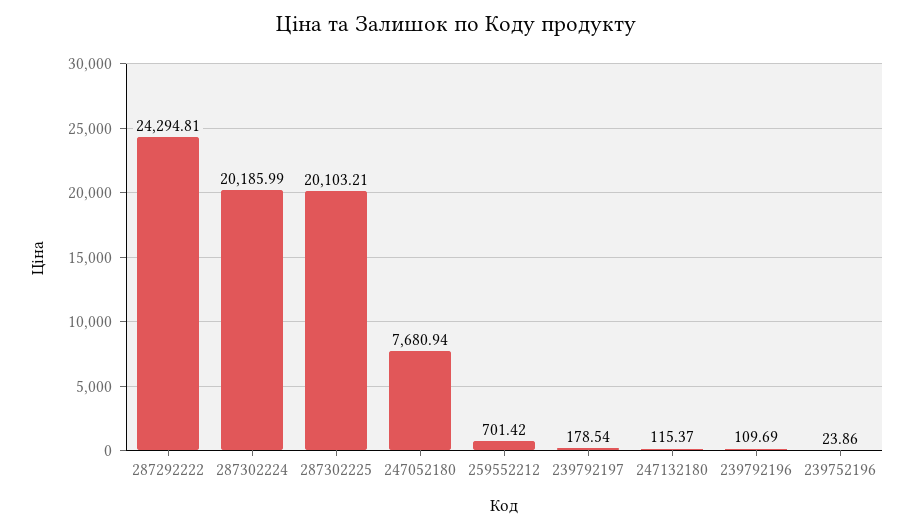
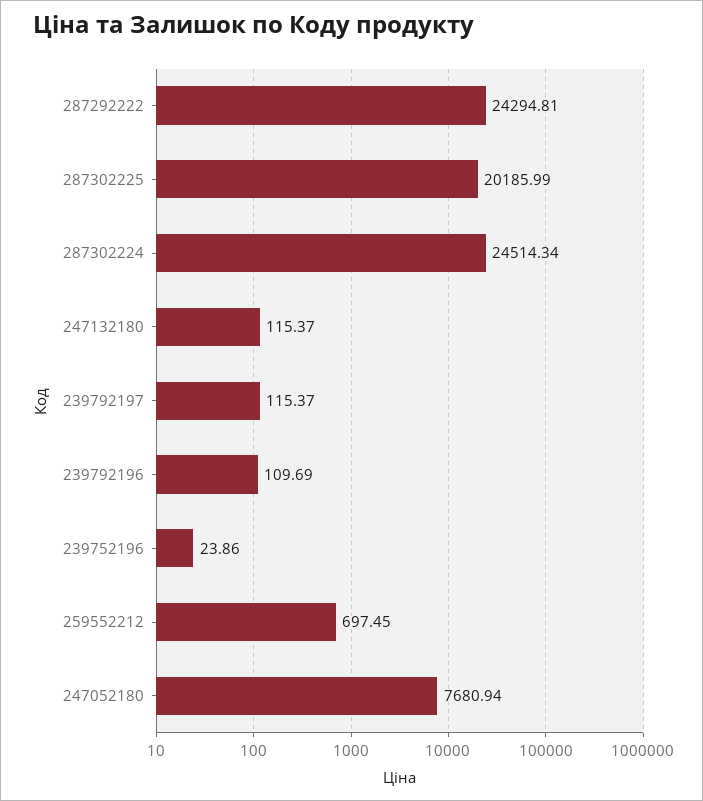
  {
    "287292222": 24294.81,
-   "287302224": 20185.99,
+   "287302224": 24514.34,
-   "287302225": 20103.21,
+   "287302225": 20185.99,
    "247052180": 7680.94,
-   "259552212": 701.42,
+   "259552212": 697.45,
-   "239792197": 178.54,
+   "239792197": 115.37,
    "247132180": 115.37,
    "239792196": 109.69,
    "239752196": 23.86
  }

